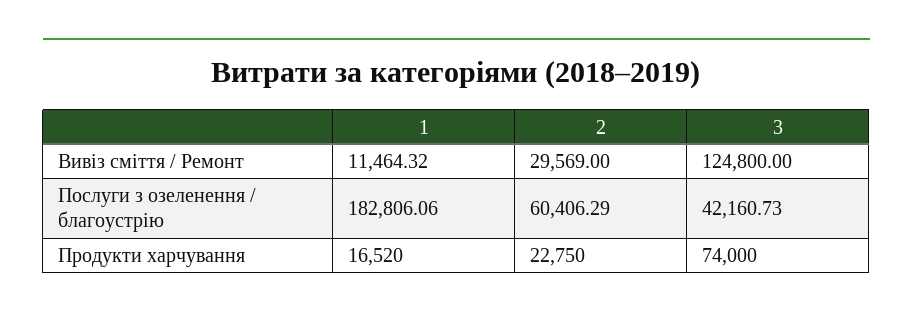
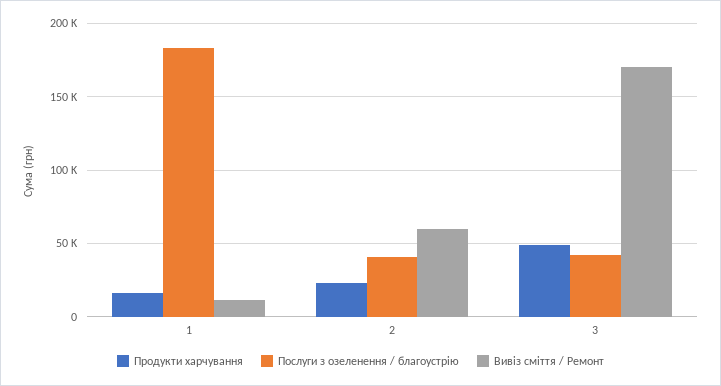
  {
    "Вивіз сміття / Ремонт": {
      "1": 11464.32,
-     "2": 29569,
+     "2": 60000,
-     "3": 124800
+     "3": 170000
    },
    "Послуги з озеленення / благоустрію": {
      "1": 182806.06,
-     "2": 60406.29,
+     "2": 40000,
      "3": 42160.73
    },
    "Продукти харчування": {
      "1": 16520,
      "2": 22750,
-     "3": 74000
+     "3": 50000
    }
  }

